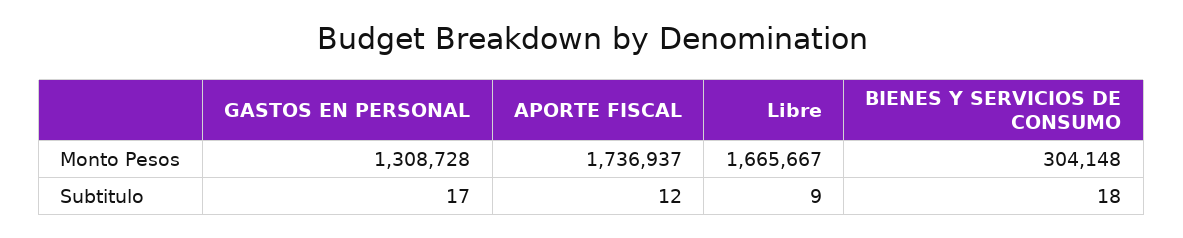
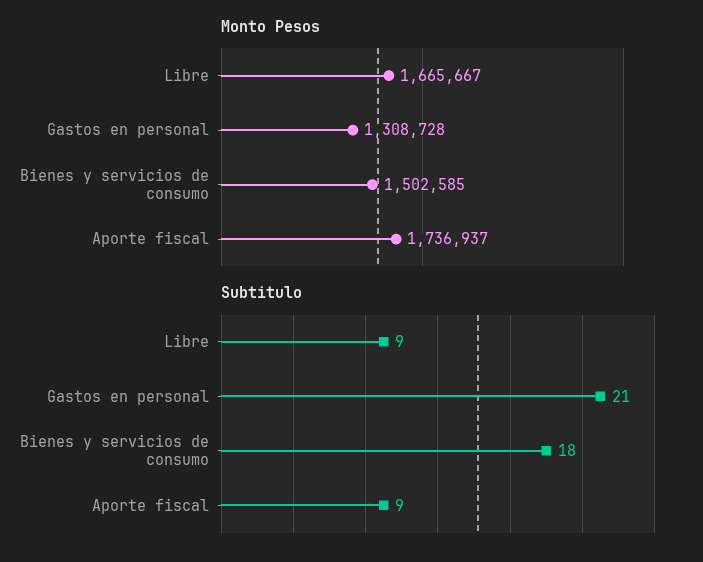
  {
    "Monto Pesos": {
      "GASTOS EN PERSONAL": 1308728,
      "APORTE FISCAL": 1736937,
      "Libre": 1665667,
-     "BIENES Y SERVICIOS DE CONSUMO": 304148
+     "BIENES Y SERVICIOS DE CONSUMO": 1502585
    },
    "Subtitulo": {
-     "GASTOS EN PERSONAL": 17,
+     "GASTOS EN PERSONAL": 21,
-     "APORTE FISCAL": 12,
+     "APORTE FISCAL": 9,
      "Libre": 9,
      "BIENES Y SERVICIOS DE CONSUMO": 18
    }
  }

